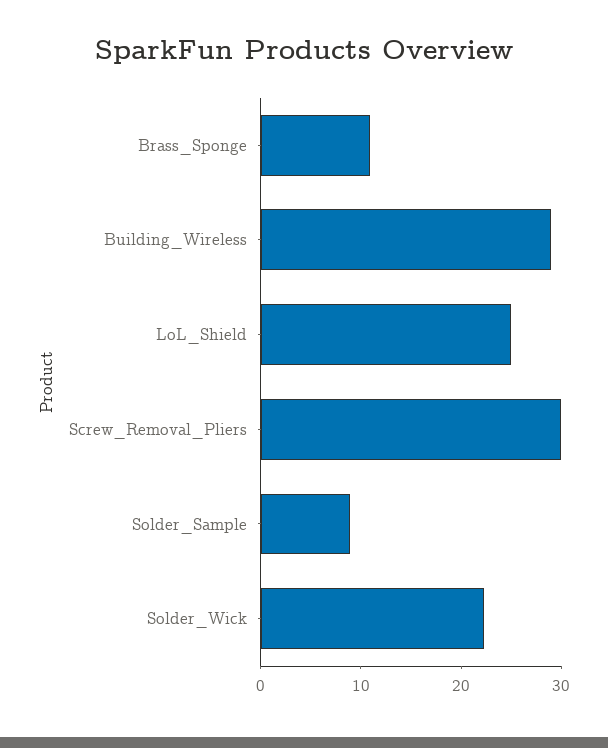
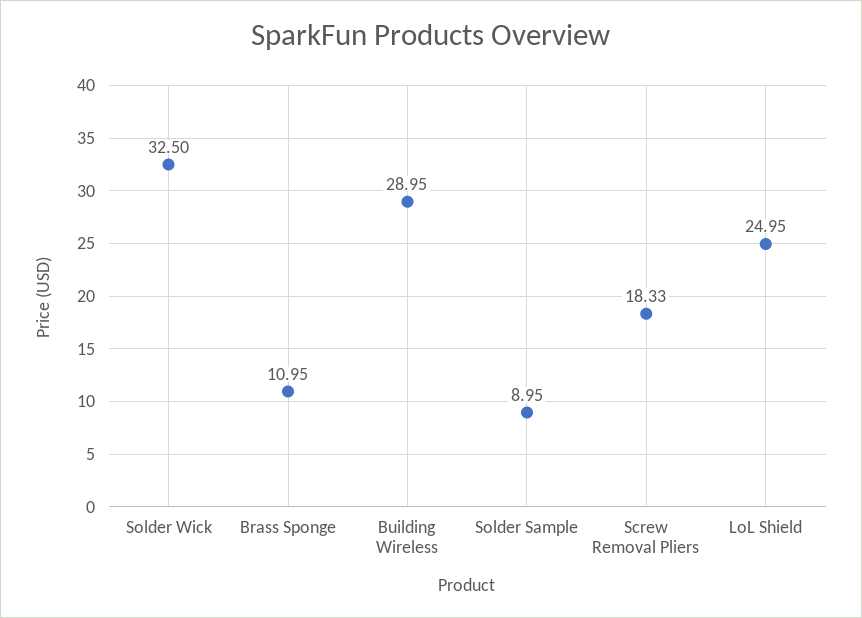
  {
    "Brass_Sponge": 10.95,
    "Building_Wireless": 28.95,
    "LoL_Shield": 24.95,
-   "Screw_Removal_Pliers": 30,
+   "Screw_Removal_Pliers": 18.33,
    "Solder_Sample": 8.95,
-   "Solder_Wick": 22
+   "Solder_Wick": 32.5
  }

